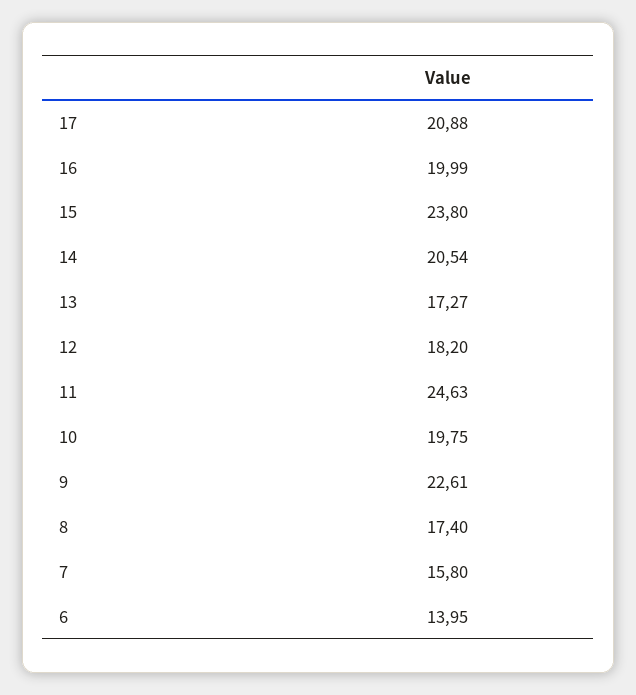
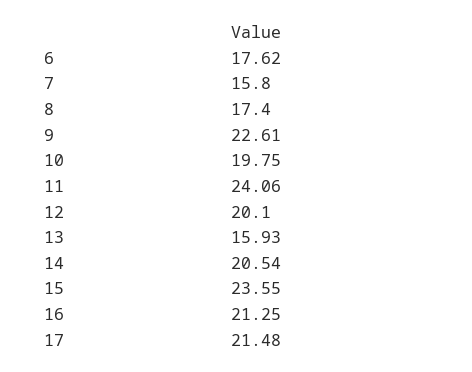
  {
-   "17": 20.88,
+   "17": 21.48,
-   "16": 19.99,
+   "16": 21.25,
-   "15": 23.8,
+   "15": 23.55,
    "14": 20.54,
-   "13": 17.27,
+   "13": 15.93,
-   "12": 18.2,
+   "12": 20.1,
-   "11": 24.63,
+   "11": 24.06,
    "10": 19.75,
    "9": 22.61,
    "8": 17.4,
    "7": 15.8,
-   "6": 13.95
+   "6": 17.62
  }

